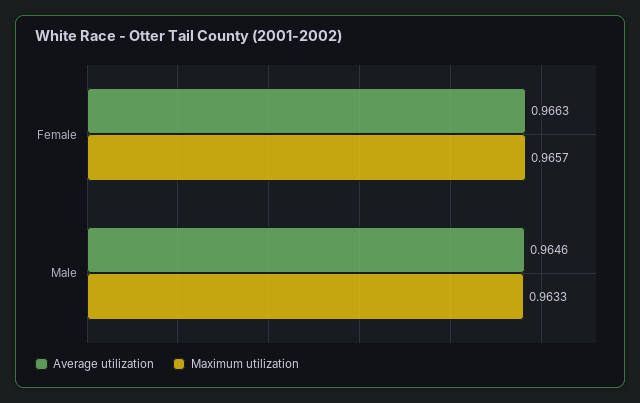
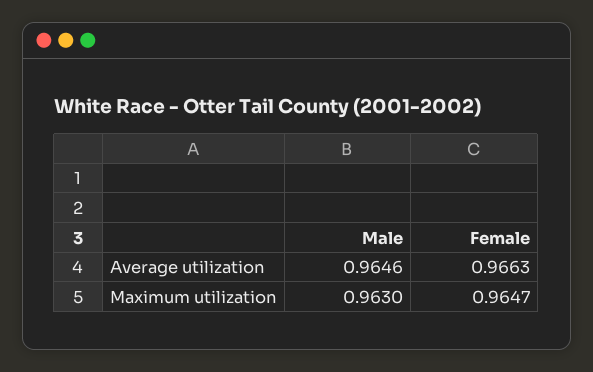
  {
    "Average utilization": {
      "Female": 0.9663,
      "Male": 0.9646
    },
    "Maximum utilization": {
-     "Female": 0.9657,
+     "Female": 0.9647,
-     "Male": 0.9633
+     "Male": 0.963
    }
  }

